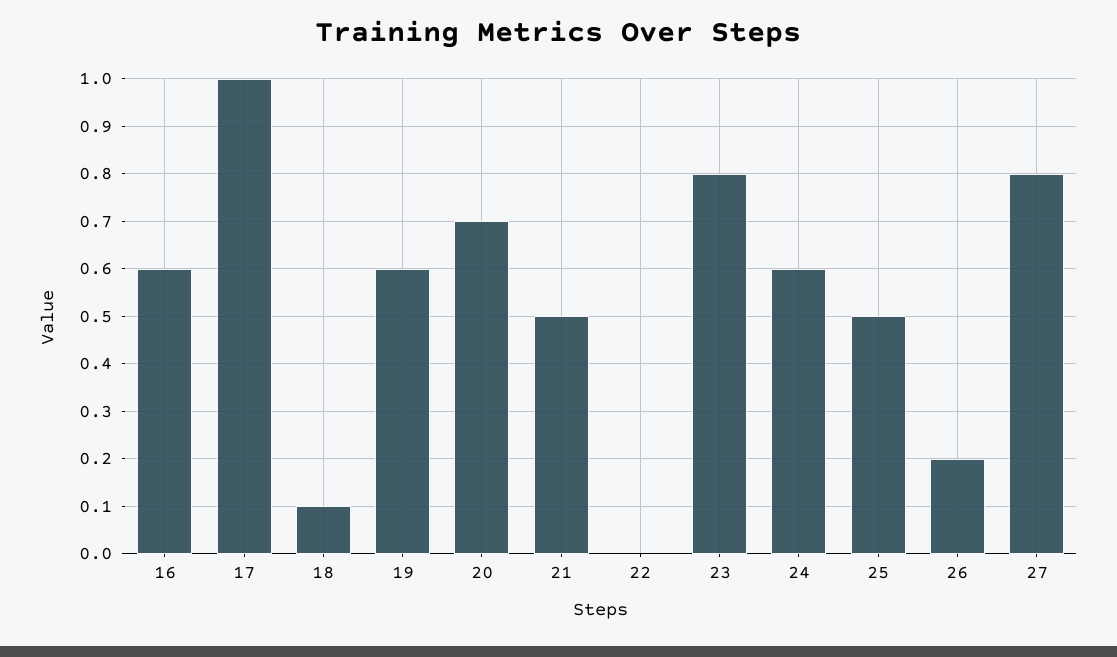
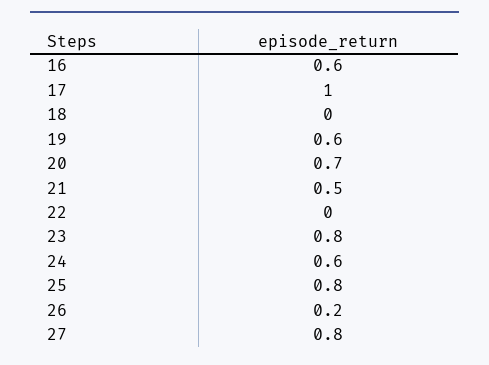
  {
    "16": 0.6,
    "17": 1,
-   "18": 0.1,
+   "18": 0,
    "19": 0.6,
    "20": 0.7,
    "21": 0.5,
    "22": 0,
    "23": 0.8,
    "24": 0.6,
-   "25": 0.5,
+   "25": 0.8,
    "26": 0.2,
    "27": 0.8
  }

